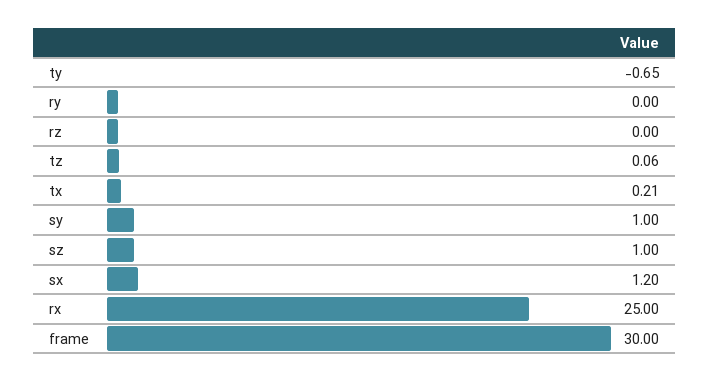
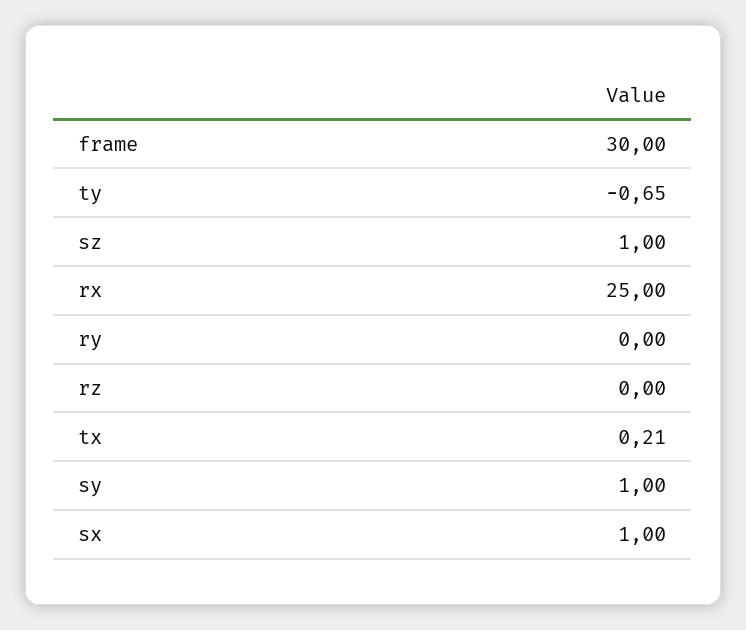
  {
    "ty": -0.65,
    "ry": 0,
    "rz": 0,
-   "tz": 0.06,
    "tx": 0.21,
    "sy": 1,
    "sz": 1,
-   "sx": 1.2,
+   "sx": 1,
    "rx": 25,
    "frame": 30
  }

